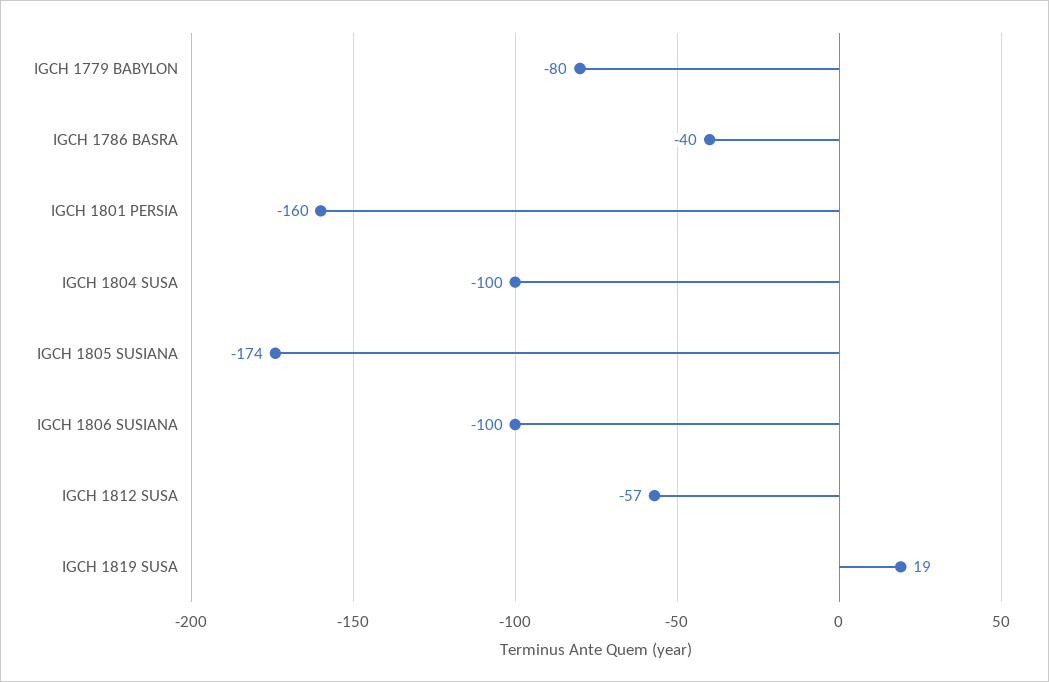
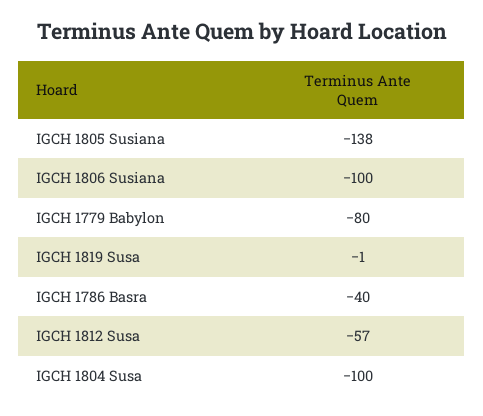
  {
    "IGCH 1779 BABYLON": -80,
    "IGCH 1786 BASRA": -40,
-   "IGCH 1801 PERSIA": -160,
    "IGCH 1804 SUSA": -100,
-   "IGCH 1805 SUSIANA": -174,
+   "IGCH 1805 SUSIANA": -138,
    "IGCH 1806 SUSIANA": -100,
    "IGCH 1812 SUSA": -57,
-   "IGCH 1819 SUSA": 19
+   "IGCH 1819 SUSA": -1
  }

